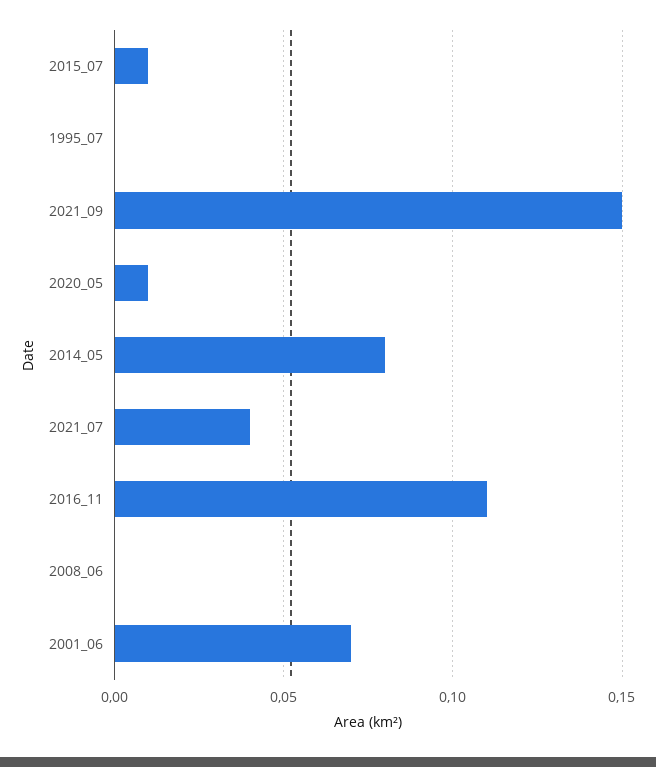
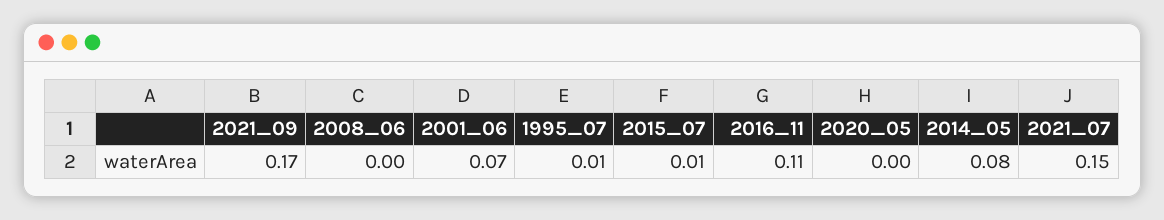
  {
    "2015_07": 0.01,
-   "1995_07": 0,
+   "1995_07": 0.01,
-   "2021_09": 0.15,
+   "2021_09": 0.17,
-   "2020_05": 0.01,
+   "2020_05": 0,
    "2014_05": 0.08,
-   "2021_07": 0.04,
+   "2021_07": 0.15,
    "2016_11": 0.11,
    "2008_06": 0,
    "2001_06": 0.07
  }

